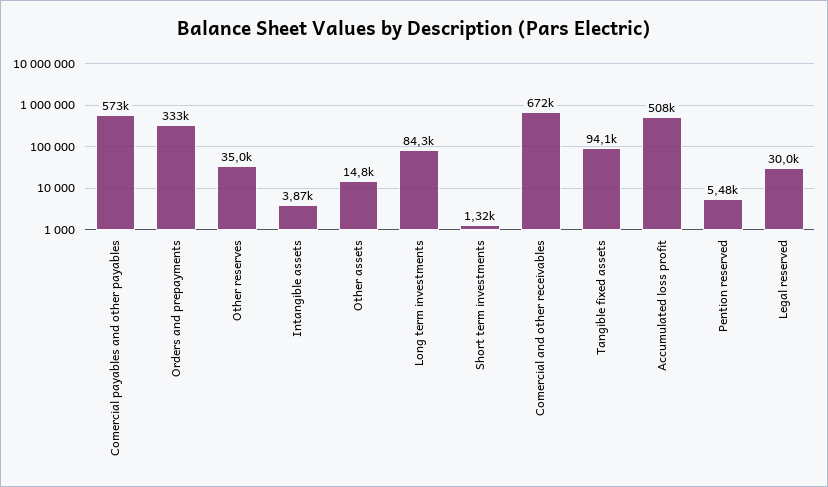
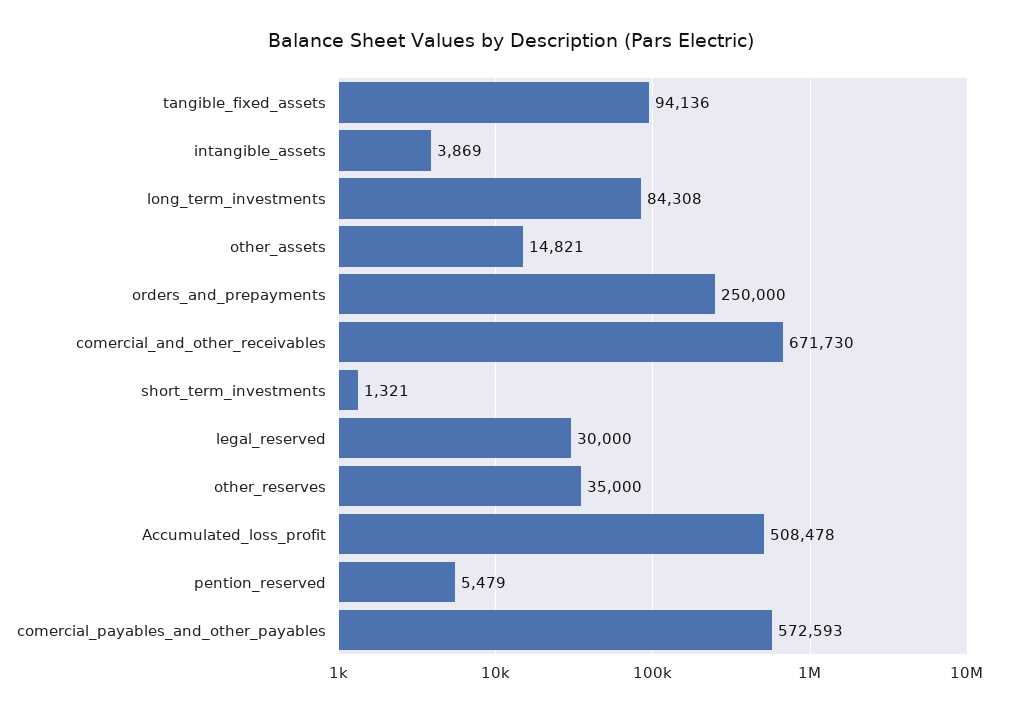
  {
    "Comercial payables and other payables": 572593,
-   "Orders and prepayments": 333000,
+   "Orders and prepayments": 250000,
    "Other reserves": 35000,
    "Intangible assets": 3869,
    "Other assets": 14821,
    "Long term investments": 84308,
    "Short term investments": 1321,
    "Comercial and other receivables": 671730,
    "Tangible fixed assets": 94136,
    "Accumulated loss profit": 508478,
    "Pention reserved": 5479,
    "Legal reserved": 30000
  }

